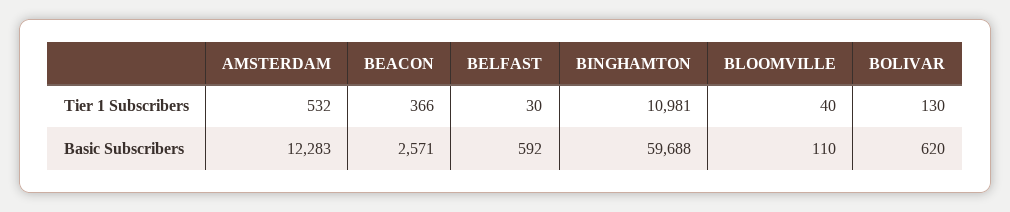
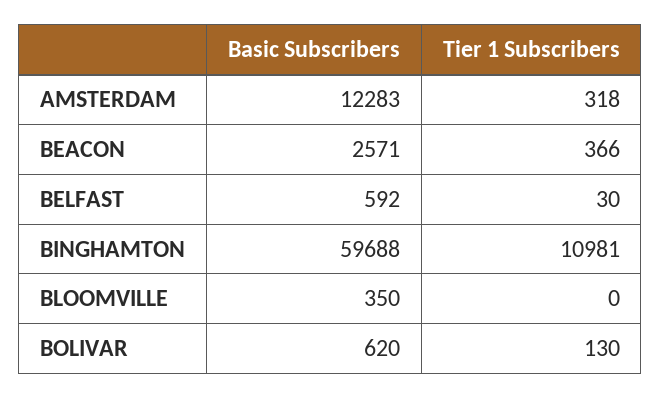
  {
    "AMSTERDAM": {
-     "Tier 1 Subscribers": 532,
+     "Tier 1 Subscribers": 318,
      "Basic Subscribers": 12283
    },
    "BEACON": {
      "Tier 1 Subscribers": 366,
      "Basic Subscribers": 2571
    },
    "BELFAST": {
      "Tier 1 Subscribers": 30,
      "Basic Subscribers": 592
    },
    "BINGHAMTON": {
      "Tier 1 Subscribers": 10981,
      "Basic Subscribers": 59688
    },
    "BLOOMVILLE": {
-     "Tier 1 Subscribers": 40,
+     "Tier 1 Subscribers": 0,
-     "Basic Subscribers": 110
+     "Basic Subscribers": 350
    },
    "BOLIVAR": {
      "Tier 1 Subscribers": 130,
      "Basic Subscribers": 620
    }
  }

